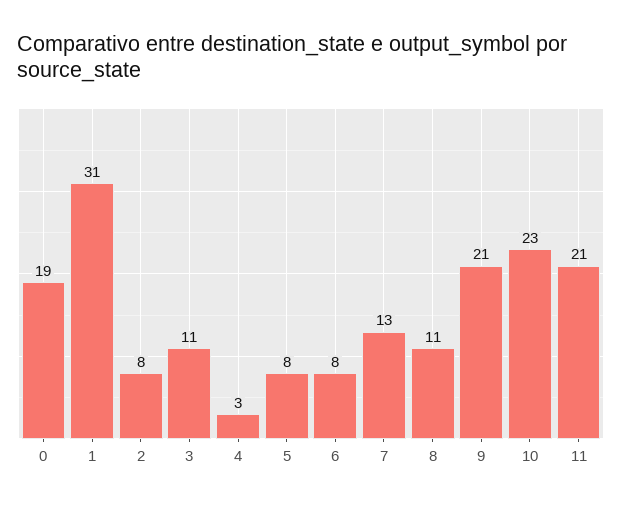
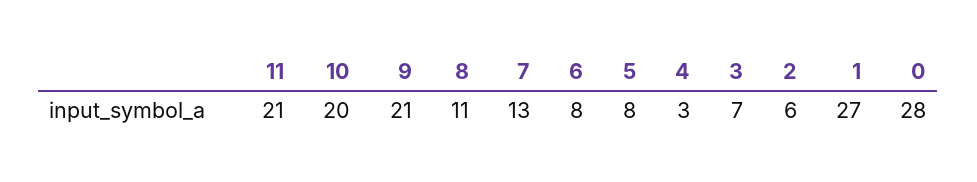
  {
-   "0": 19,
+   "0": 28,
-   "1": 31,
+   "1": 27,
-   "2": 8,
+   "2": 6,
-   "3": 11,
+   "3": 7,
    "4": 3,
    "5": 8,
    "6": 8,
    "7": 13,
    "8": 11,
    "9": 21,
-   "10": 23,
+   "10": 20,
    "11": 21
  }

